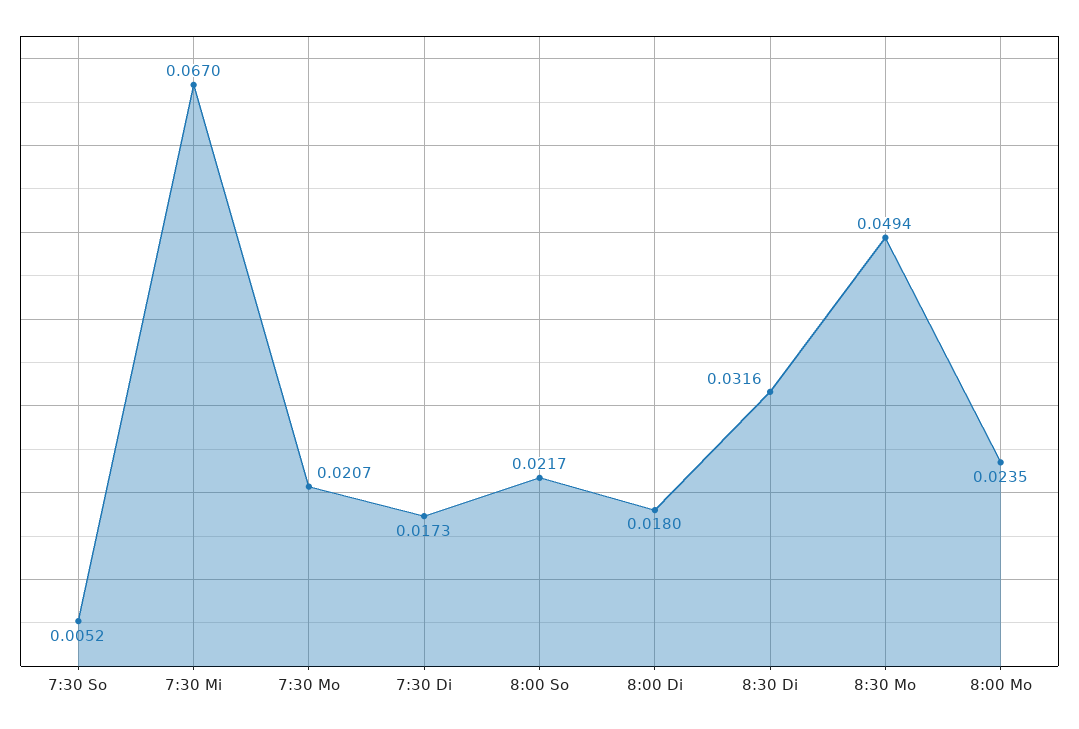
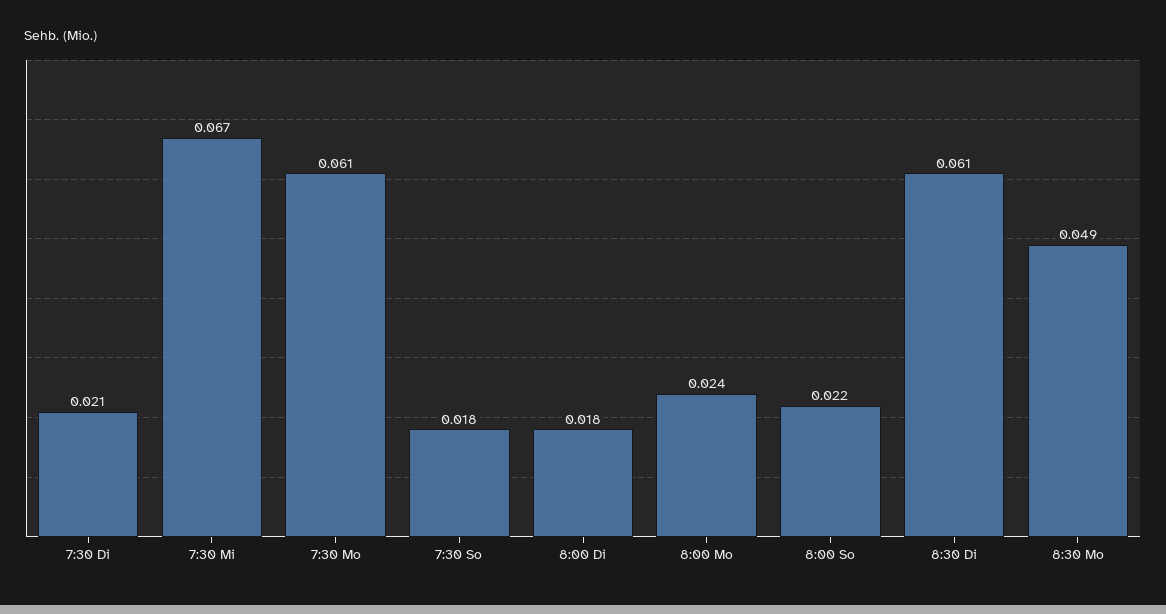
  {
-   "7:30 So": 0.0052,
+   "7:30 So": 0.018,
    "7:30 Mi": 0.067,
-   "7:30 Mo": 0.0207,
+   "7:30 Mo": 0.061,
-   "7:30 Di": 0.0173,
+   "7:30 Di": 0.021,
    "8:00 So": 0.0217,
    "8:00 Di": 0.018,
-   "8:30 Di": 0.0316,
+   "8:30 Di": 0.061,
    "8:30 Mo": 0.0494,
    "8:00 Mo": 0.0235
  }

